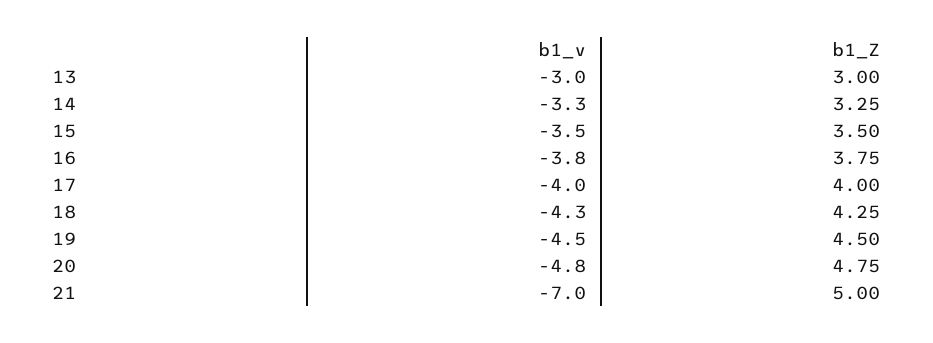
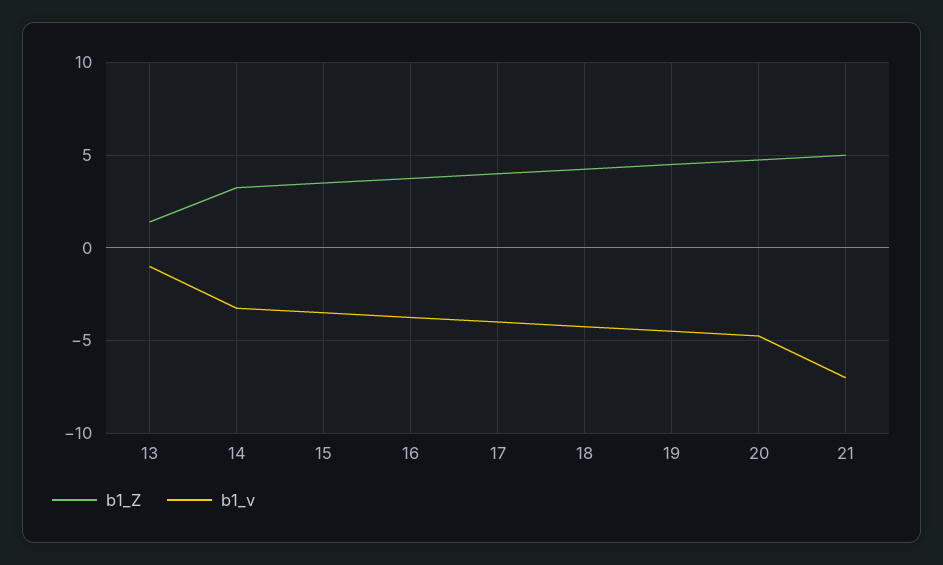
  {
    "b1_v": {
-     "13": -3,
+     "13": -1,
      "14": -3.3,
      "15": -3.5,
      "16": -3.8,
      "17": -4,
      "18": -4.3,
      "19": -4.5,
      "20": -4.8,
      "21": -7
    },
    "b1_Z": {
-     "13": 3,
+     "13": 1.5,
      "14": 3.25,
      "15": 3.5,
      "16": 3.75,
      "17": 4,
      "18": 4.25,
      "19": 4.5,
      "20": 4.75,
      "21": 5
    }
  }

